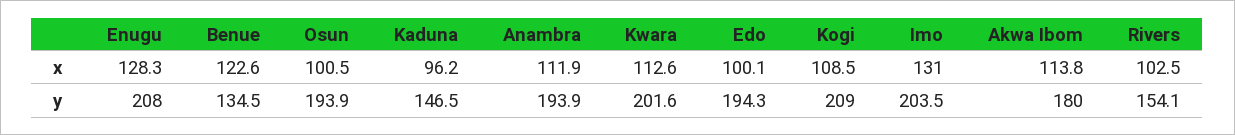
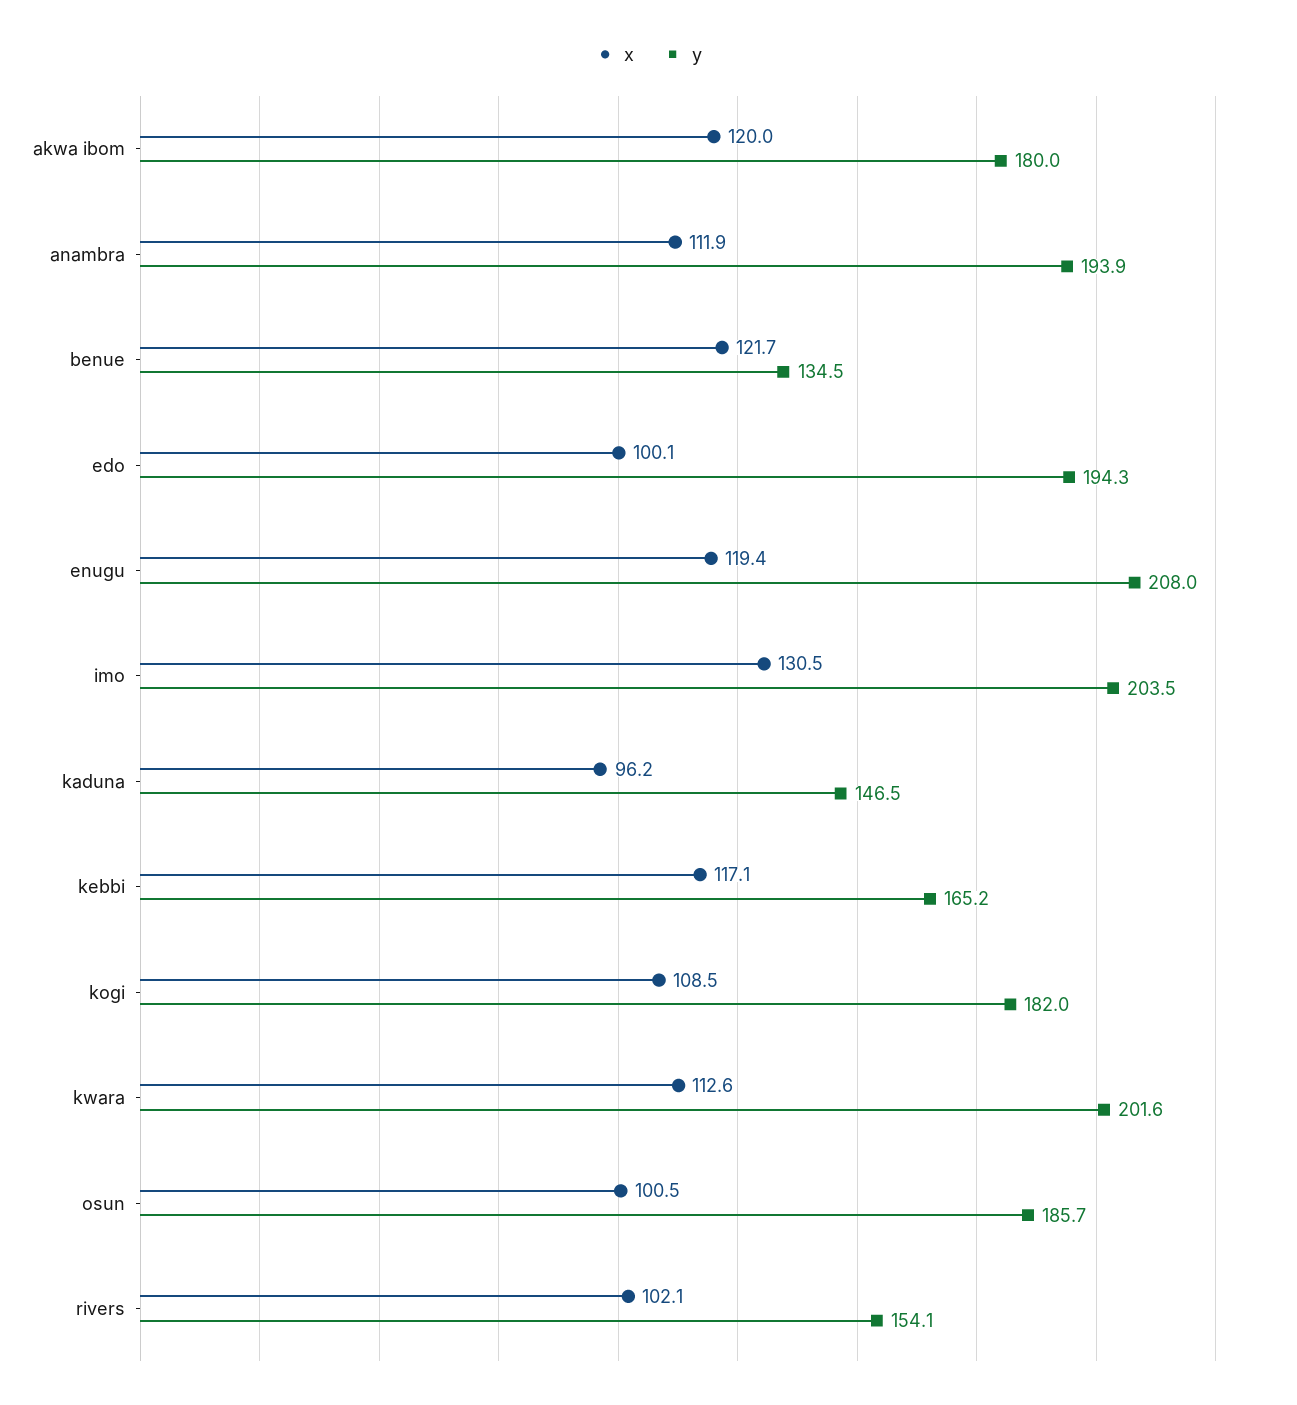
  {
    "x": {
-     "Enugu": 128.3,
+     "Enugu": 119.4,
-     "Benue": 122.6,
+     "Benue": 121.7,
      "Osun": 100.5,
      "Kaduna": 96.2,
      "Anambra": 111.9,
      "Kwara": 112.6,
      "Edo": 100.1,
      "Kogi": 108.5,
-     "Imo": 131,
+     "Imo": 130.5,
-     "Akwa Ibom": 113.8,
+     "Akwa Ibom": 120,
-     "Rivers": 102.5
+     "Rivers": 102.1,
+     "kebbi": 117.1
    },
    "y": {
      "Enugu": 208,
      "Benue": 134.5,
-     "Osun": 193.9,
+     "Osun": 185.7,
      "Kaduna": 146.5,
      "Anambra": 193.9,
      "Kwara": 201.6,
      "Edo": 194.3,
-     "Kogi": 209,
+     "Kogi": 182,
      "Imo": 203.5,
      "Akwa Ibom": 180,
-     "Rivers": 154.1
+     "Rivers": 154.1,
+     "kebbi": 165.2
    }
  }

